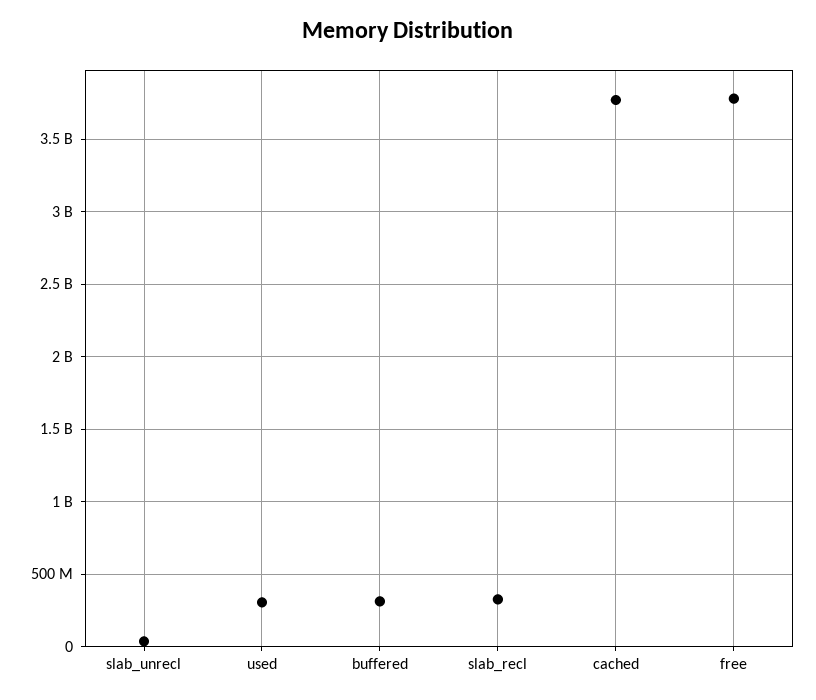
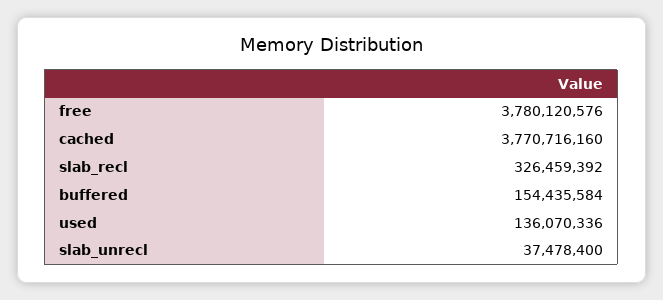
  {
    "slab_unrecl": 37478400,
-   "used": 300000000,
+   "used": 136070336,
-   "buffered": 300000000,
+   "buffered": 154435584,
    "slab_recl": 326459392,
    "cached": 3770716160,
    "free": 3780120576
  }

